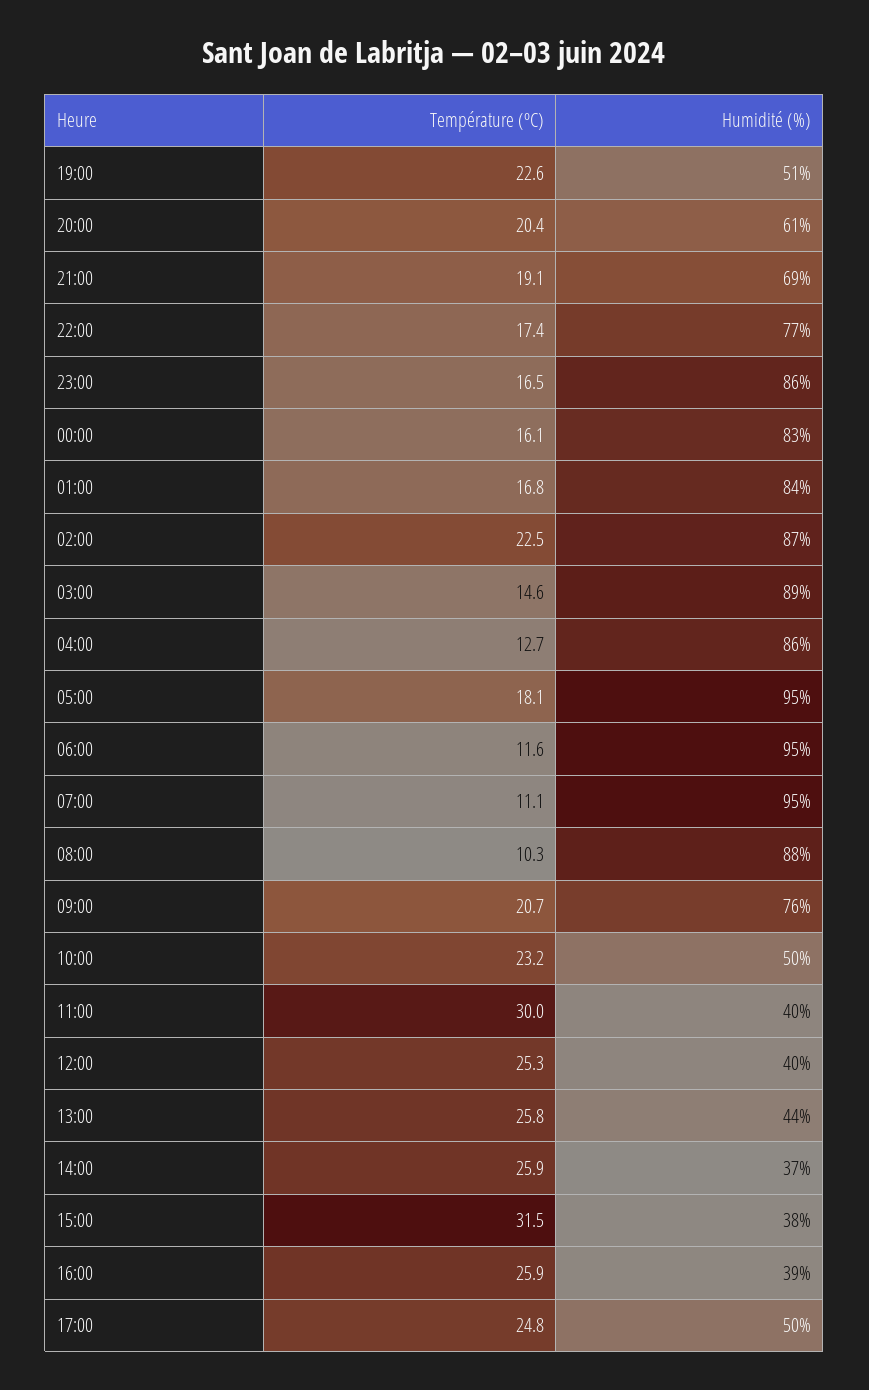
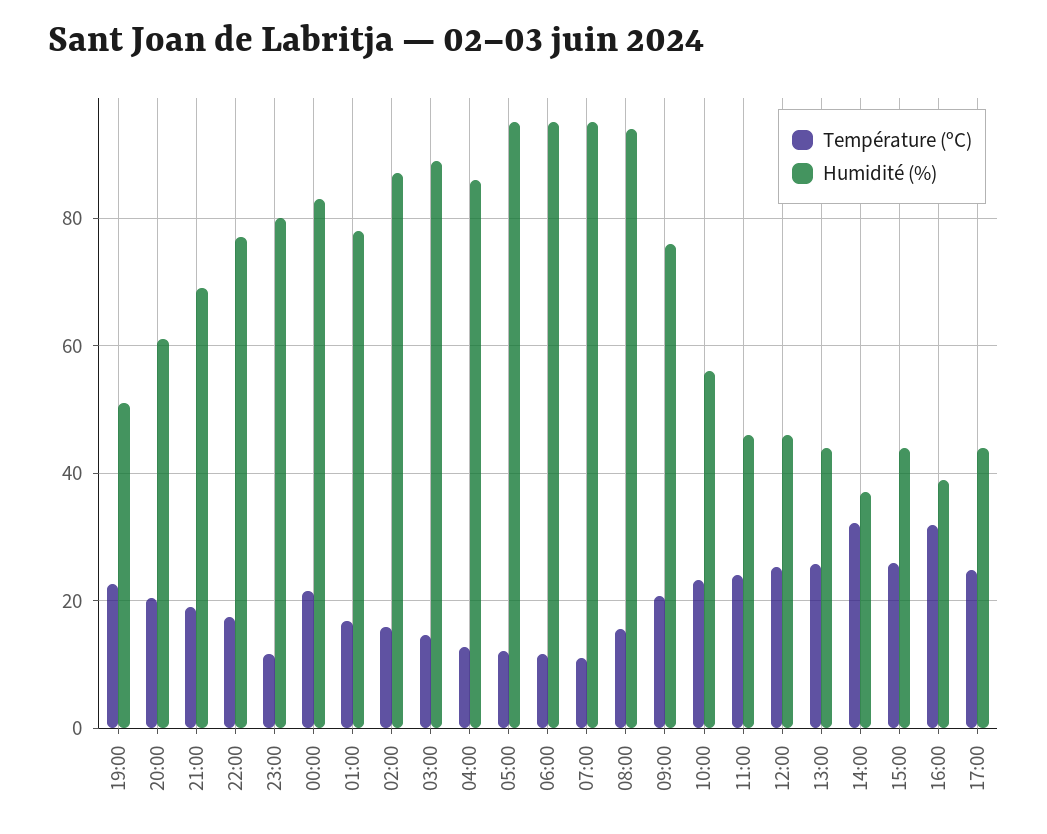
  {
    "Température (ºC)": {
      "19:00": 22.6,
      "20:00": 20.4,
      "21:00": 19.1,
      "22:00": 17.4,
-     "23:00": 16.5,
+     "23:00": 12,
-     "00:00": 16.1,
+     "00:00": 22,
      "01:00": 16.8,
-     "02:00": 22.5,
+     "02:00": 16,
      "03:00": 14.6,
      "04:00": 12.7,
-     "05:00": 18.1,
+     "05:00": 12,
      "06:00": 11.6,
      "07:00": 11.1,
-     "08:00": 10.3,
+     "08:00": 16,
      "09:00": 20.7,
      "10:00": 23.2,
-     "11:00": 30,
+     "11:00": 24,
      "12:00": 25.3,
      "13:00": 25.8,
-     "14:00": 25.9,
+     "14:00": 32,
-     "15:00": 31.5,
+     "15:00": 26,
-     "16:00": 25.9,
+     "16:00": 32,
      "17:00": 24.8
    },
    "Humidité (%)": {
      "19:00": 51,
      "20:00": 61,
      "21:00": 69,
      "22:00": 77,
-     "23:00": 86,
+     "23:00": 80,
      "00:00": 83,
-     "01:00": 84,
+     "01:00": 78,
      "02:00": 87,
      "03:00": 89,
      "04:00": 86,
      "05:00": 95,
      "06:00": 95,
      "07:00": 95,
-     "08:00": 88,
+     "08:00": 94,
      "09:00": 76,
-     "10:00": 50,
+     "10:00": 56,
-     "11:00": 40,
+     "11:00": 46,
-     "12:00": 40,
+     "12:00": 46,
      "13:00": 44,
      "14:00": 37,
-     "15:00": 38,
+     "15:00": 44,
      "16:00": 39,
-     "17:00": 50
+     "17:00": 44
    }
  }

